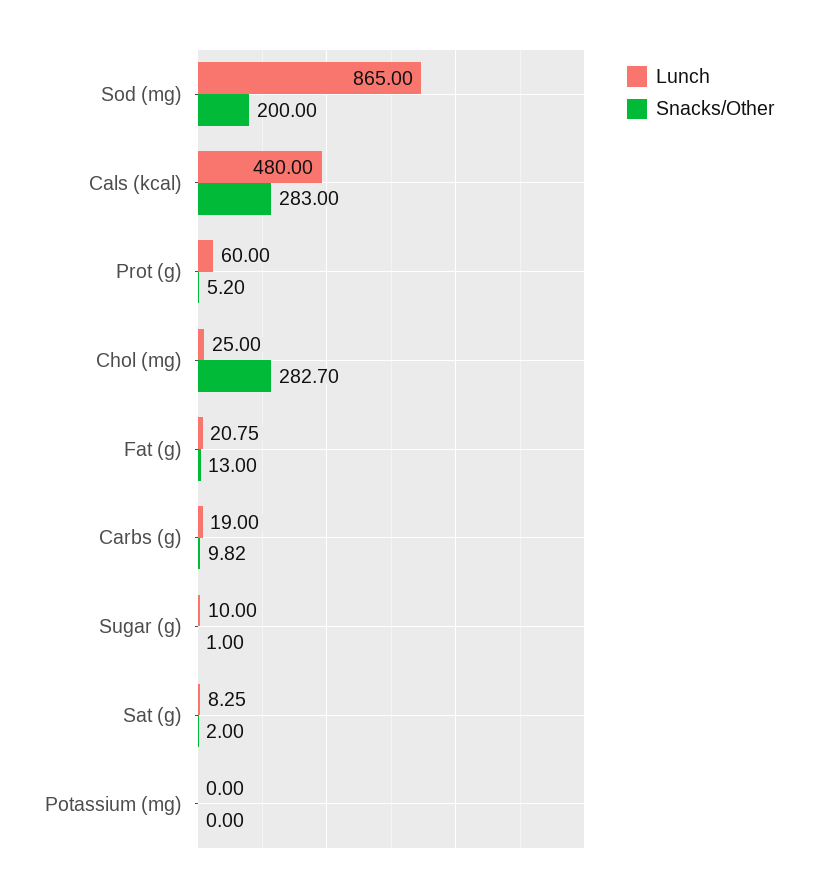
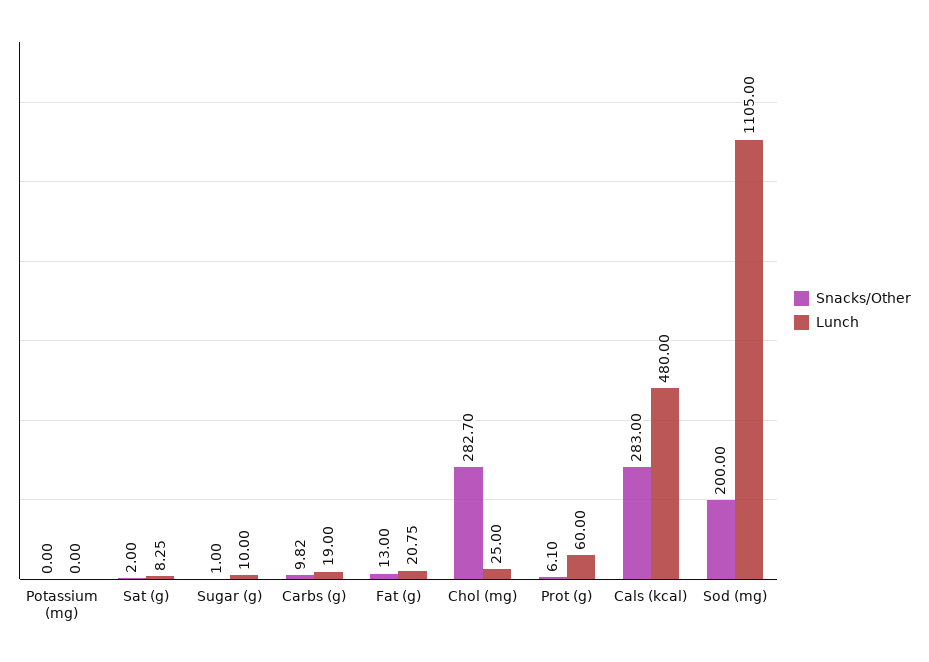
  {
    "Lunch": {
-     "Sod (mg)": 865,
+     "Sod (mg)": 1105,
      "Cals (kcal)": 480,
      "Prot (g)": 60,
      "Chol (mg)": 25,
      "Fat (g)": 20.75,
      "Carbs (g)": 19,
      "Sugar (g)": 10,
      "Sat (g)": 8.25,
      "Potassium (mg)": 0
    },
    "Snacks/Other": {
      "Sod (mg)": 200,
      "Cals (kcal)": 283,
-     "Prot (g)": 5.2,
+     "Prot (g)": 6.1,
      "Chol (mg)": 282.7,
      "Fat (g)": 13,
      "Carbs (g)": 9.82,
      "Sugar (g)": 1,
      "Sat (g)": 2,
      "Potassium (mg)": 0
    }
  }

